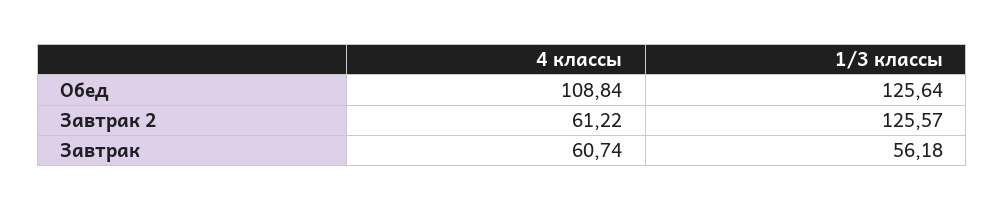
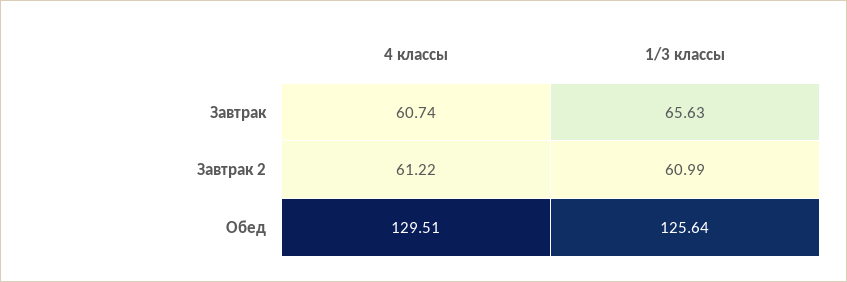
  {
    "4 классы": {
-     "Обед": 108.84,
+     "Обед": 129.51,
      "Завтрак 2": 61.22,
      "Завтрак": 60.74
    },
    "1/3 классы": {
      "Обед": 125.64,
-     "Завтрак 2": 125.57,
+     "Завтрак 2": 60.99,
-     "Завтрак": 56.18
+     "Завтрак": 65.63
    }
  }

